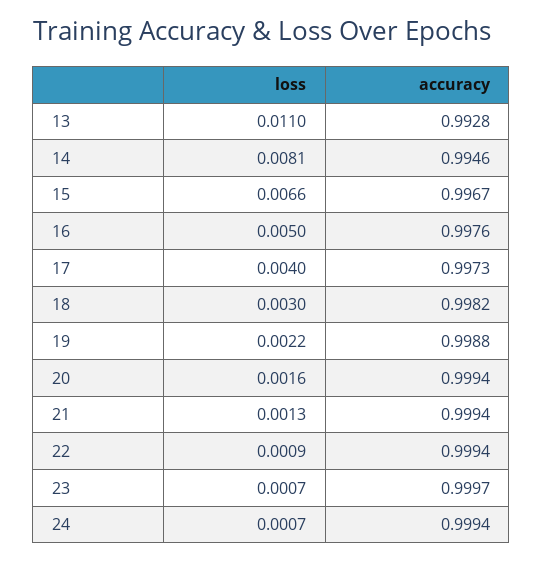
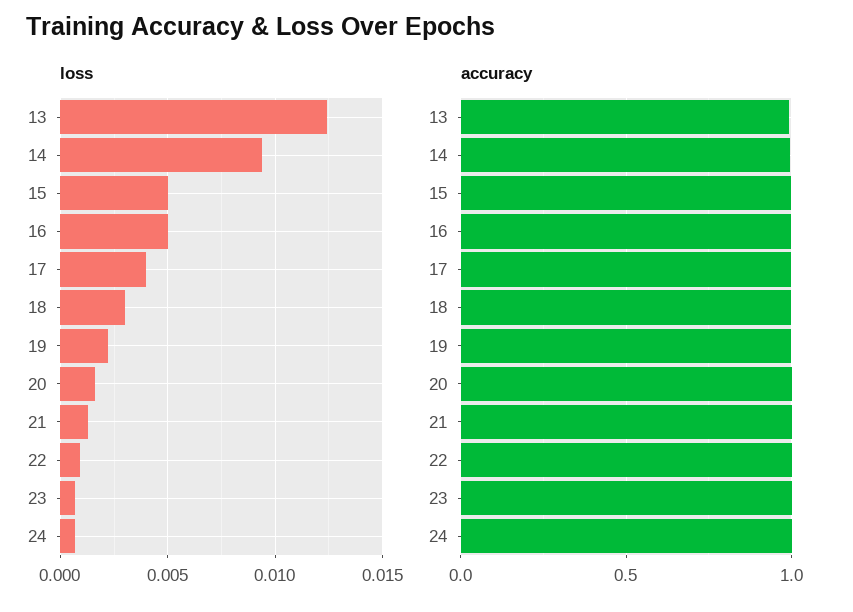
  {
    "loss": {
-     "13": 0.011,
+     "13": 0.0125,
-     "14": 0.0081,
+     "14": 0.0095,
-     "15": 0.0066,
+     "15": 0.005,
      "16": 0.005,
      "17": 0.004,
      "18": 0.003,
      "19": 0.0022,
      "20": 0.0016,
      "21": 0.0013,
      "22": 0.0009,
      "23": 0.0007,
      "24": 0.0007
    },
    "accuracy": {
      "13": 0.9928,
      "14": 0.9946,
      "15": 0.9967,
      "16": 0.9976,
      "17": 0.9973,
      "18": 0.9982,
      "19": 0.9988,
      "20": 0.9994,
      "21": 0.9994,
      "22": 0.9994,
      "23": 0.9997,
      "24": 0.9994
    }
  }

